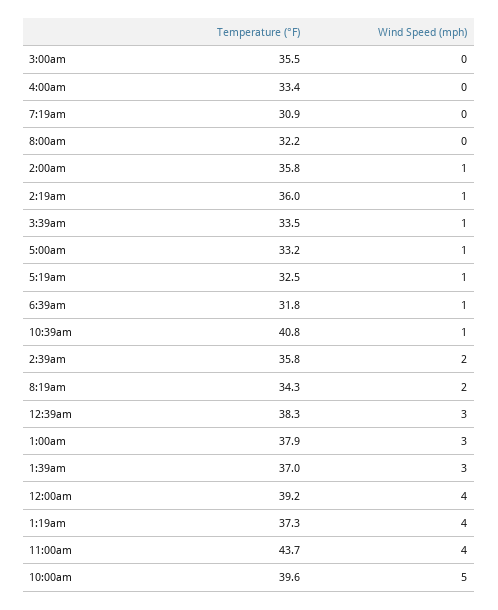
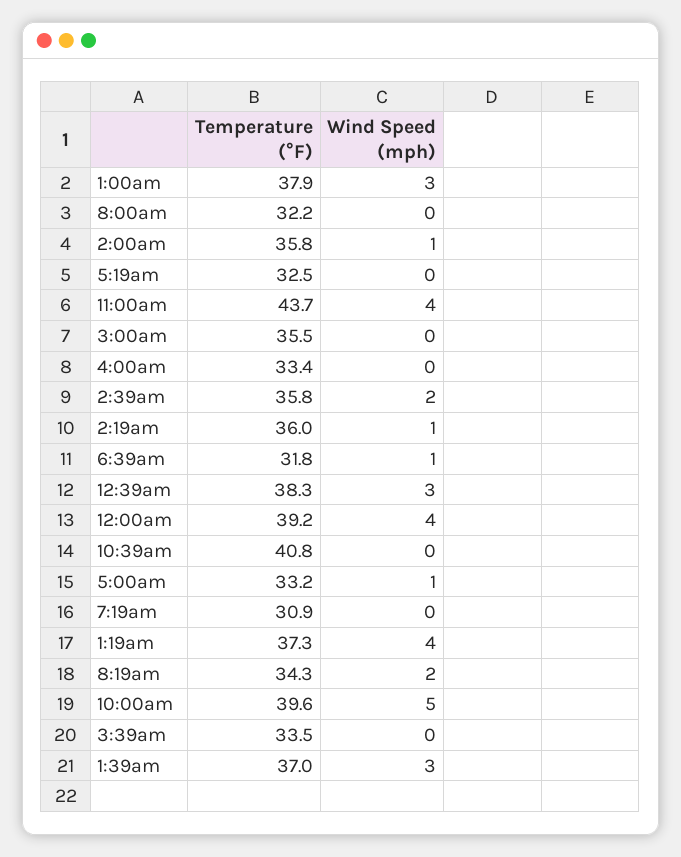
  {
    "Temperature (°F)": {
      "3:00am": 35.5,
      "4:00am": 33.4,
      "7:19am": 30.9,
      "8:00am": 32.2,
      "2:00am": 35.8,
      "2:19am": 36,
      "3:39am": 33.5,
      "5:00am": 33.2,
      "5:19am": 32.5,
      "6:39am": 31.8,
      "10:39am": 40.8,
      "2:39am": 35.8,
      "8:19am": 34.3,
      "12:39am": 38.3,
      "1:00am": 37.9,
      "1:39am": 37,
      "12:00am": 39.2,
      "1:19am": 37.3,
      "11:00am": 43.7,
      "10:00am": 39.6
    },
    "Wind Speed (mph)": {
      "3:00am": 0,
      "4:00am": 0,
      "7:19am": 0,
      "8:00am": 0,
      "2:00am": 1,
      "2:19am": 1,
-     "3:39am": 1,
+     "3:39am": 0,
      "5:00am": 1,
-     "5:19am": 1,
+     "5:19am": 0,
      "6:39am": 1,
-     "10:39am": 1,
+     "10:39am": 0,
      "2:39am": 2,
      "8:19am": 2,
      "12:39am": 3,
      "1:00am": 3,
      "1:39am": 3,
      "12:00am": 4,
      "1:19am": 4,
      "11:00am": 4,
      "10:00am": 5
    }
  }

